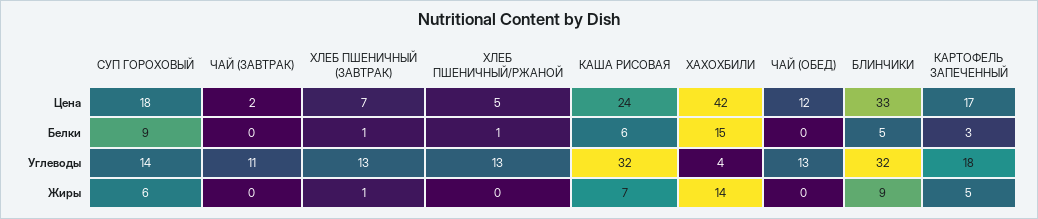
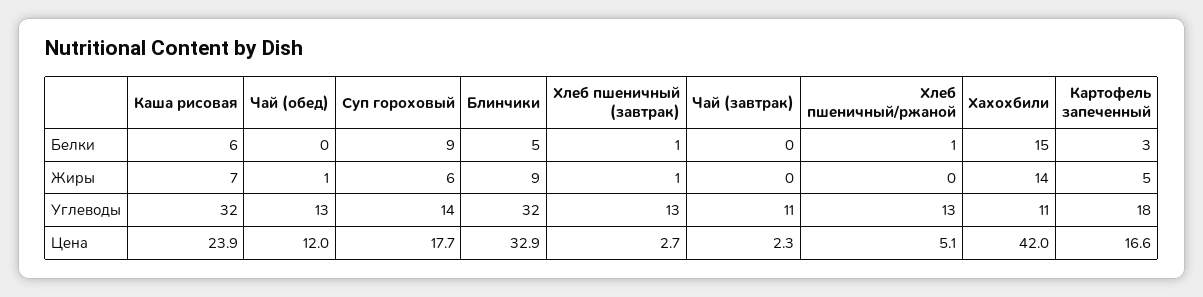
  {
    "СУП ГОРОХОВЫЙ": {
      "Цена": 17.7,
      "Белки": 9,
      "Углеводы": 14,
      "Жиры": 6
    },
    "ЧАЙ (ЗАВТРАК)": {
      "Цена": 2.3,
      "Белки": 0,
      "Углеводы": 11,
      "Жиры": 0
    },
    "ХЛЕБ ПШЕНИЧНЫЙ (ЗАВТРАК)": {
-     "Цена": 7,
+     "Цена": 2.7,
      "Белки": 1,
      "Углеводы": 13,
      "Жиры": 1
    },
    "ХЛЕБ ПШЕНИЧНЫЙ/РЖАНОЙ": {
      "Цена": 5.1,
      "Белки": 1,
      "Углеводы": 13,
      "Жиры": 0
    },
    "КАША РИСОВАЯ": {
      "Цена": 23.9,
      "Белки": 6,
      "Углеводы": 32,
      "Жиры": 7
    },
    "ХАХОХБИЛИ": {
      "Цена": 42,
      "Белки": 15,
-     "Углеводы": 4,
+     "Углеводы": 11,
      "Жиры": 14
    },
    "ЧАЙ (ОБЕД)": {
      "Цена": 12,
      "Белки": 0,
      "Углеводы": 13,
-     "Жиры": 0
+     "Жиры": 1
    },
    "БЛИНЧИКИ": {
      "Цена": 32.9,
      "Белки": 5,
      "Углеводы": 32,
      "Жиры": 9
    },
    "КАРТОФЕЛЬ ЗАПЕЧЕННЫЙ": {
      "Цена": 16.6,
      "Белки": 3,
      "Углеводы": 18,
      "Жиры": 5
    }
  }

